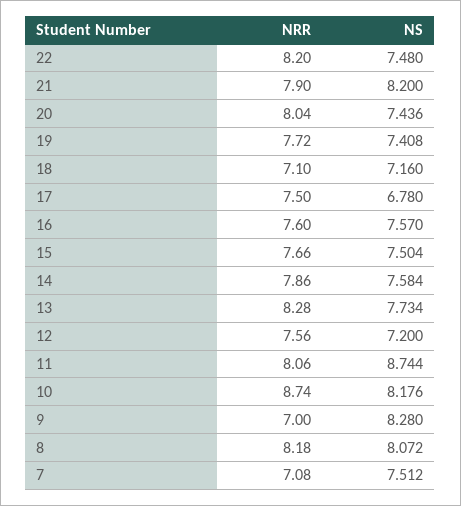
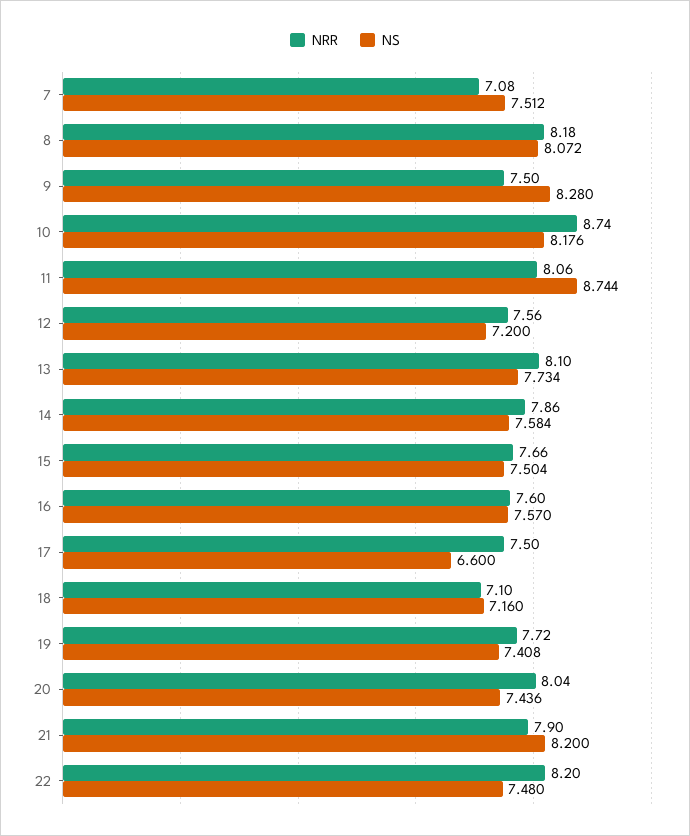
  {
    "NRR": {
      "22": 8.2,
      "21": 7.9,
      "20": 8.04,
      "19": 7.72,
      "18": 7.1,
      "17": 7.5,
      "16": 7.6,
      "15": 7.66,
      "14": 7.86,
-     "13": 8.28,
+     "13": 8.1,
      "12": 7.56,
      "11": 8.06,
      "10": 8.74,
-     "9": 7,
+     "9": 7.5,
      "8": 8.18,
      "7": 7.08
    },
    "NS": {
      "22": 7.48,
      "21": 8.2,
      "20": 7.436,
      "19": 7.408,
      "18": 7.16,
-     "17": 6.78,
+     "17": 6.6,
      "16": 7.57,
      "15": 7.504,
      "14": 7.584,
      "13": 7.734,
      "12": 7.2,
      "11": 8.744,
      "10": 8.176,
      "9": 8.28,
      "8": 8.072,
      "7": 7.512
    }
  }

